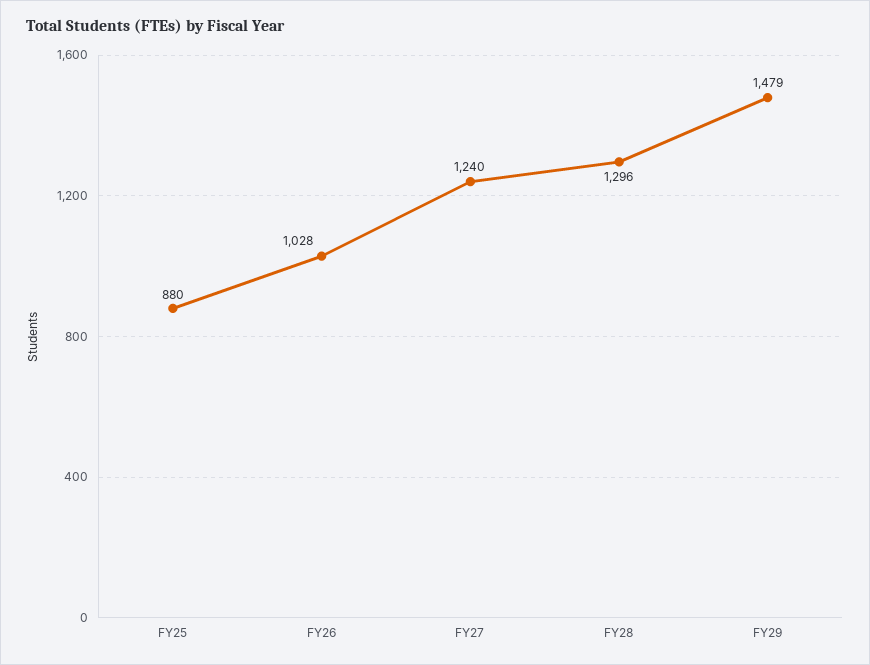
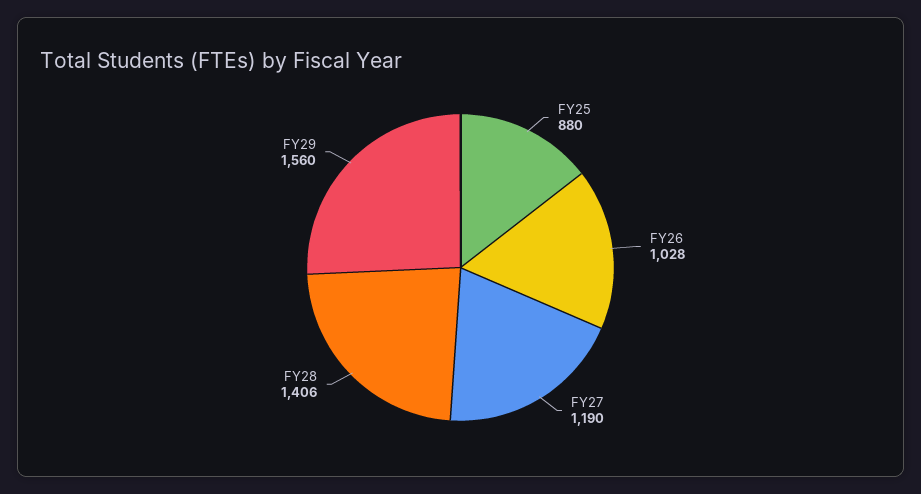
  {
    "FY25": 880,
    "FY26": 1028,
-   "FY27": 1240,
+   "FY27": 1190,
-   "FY28": 1296,
+   "FY28": 1406,
-   "FY29": 1479
+   "FY29": 1560
  }

